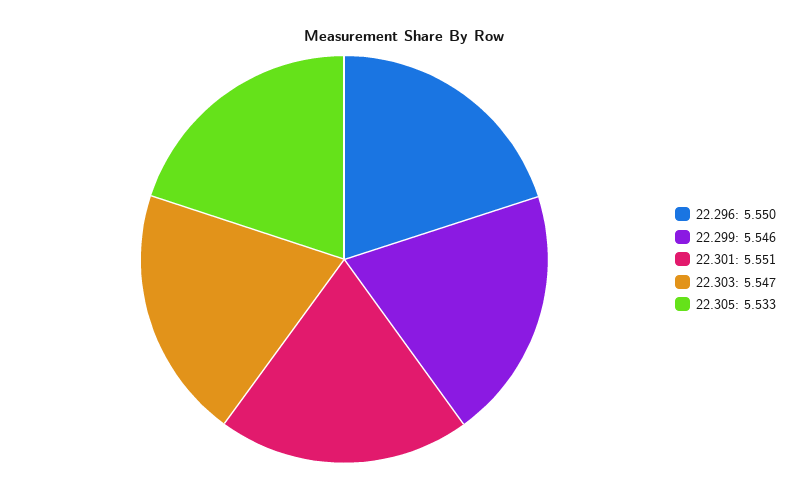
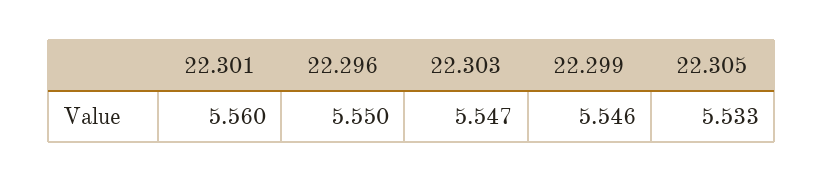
  {
    "22.296": 5.55,
    "22.299": 5.546,
-   "22.301": 5.551,
+   "22.301": 5.56,
    "22.303": 5.547,
    "22.305": 5.533
  }

